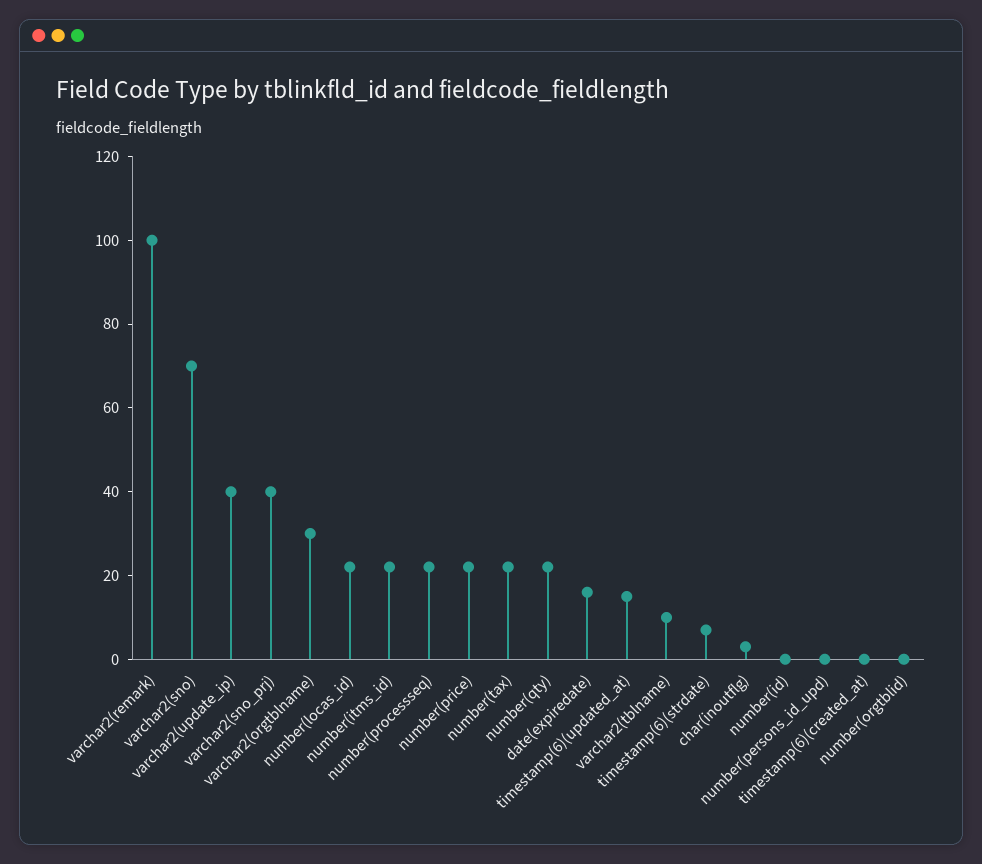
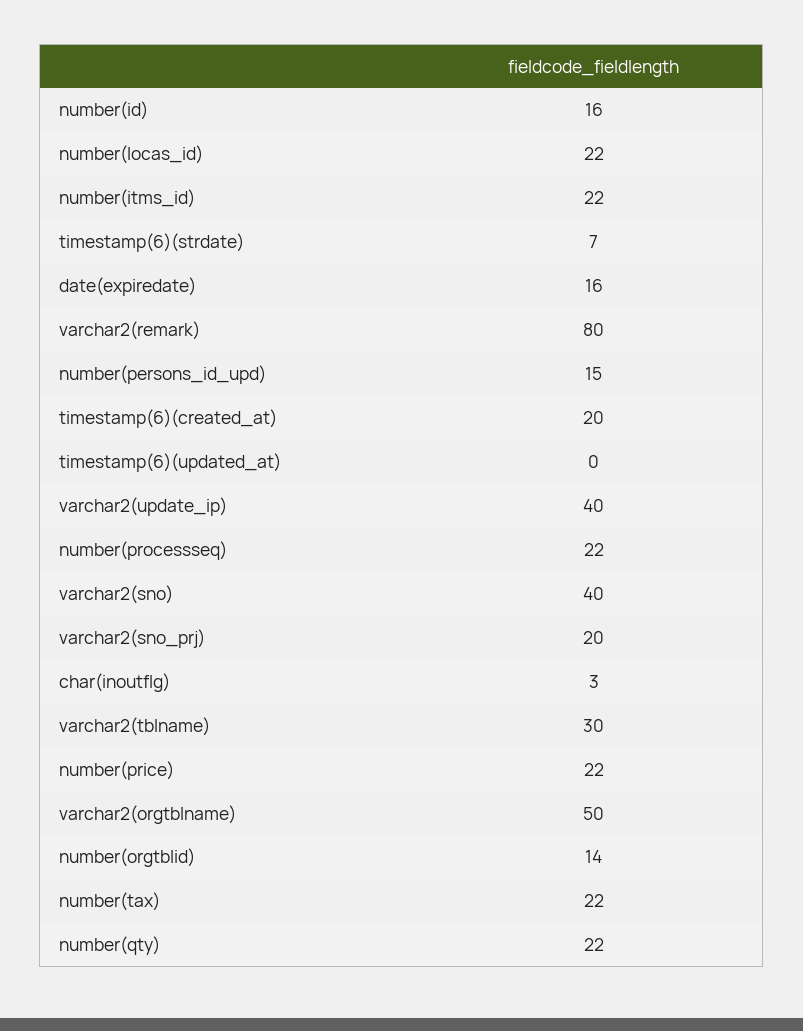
  {
-   "varchar2(remark)": 100,
+   "varchar2(remark)": 80,
-   "varchar2(sno)": 70,
+   "varchar2(sno)": 40,
    "varchar2(update_ip)": 40,
-   "varchar2(sno_prj)": 40,
+   "varchar2(sno_prj)": 20,
-   "varchar2(orgtblname)": 30,
+   "varchar2(orgtblname)": 50,
    "number(locas_id)": 22,
    "number(itms_id)": 22,
    "number(processseq)": 22,
    "number(price)": 22,
    "number(tax)": 22,
    "number(qty)": 22,
    "date(expiredate)": 16,
-   "timestamp(6)(updated_at)": 15,
+   "timestamp(6)(updated_at)": 0,
-   "varchar2(tblname)": 10,
+   "varchar2(tblname)": 30,
    "timestamp(6)(strdate)": 7,
    "char(inoutflg)": 3,
-   "number(id)": 0,
+   "number(id)": 16,
-   "number(persons_id_upd)": 0,
+   "number(persons_id_upd)": 15,
-   "timestamp(6)(created_at)": 0,
+   "timestamp(6)(created_at)": 20,
-   "number(orgtblid)": 0
+   "number(orgtblid)": 14
  }

